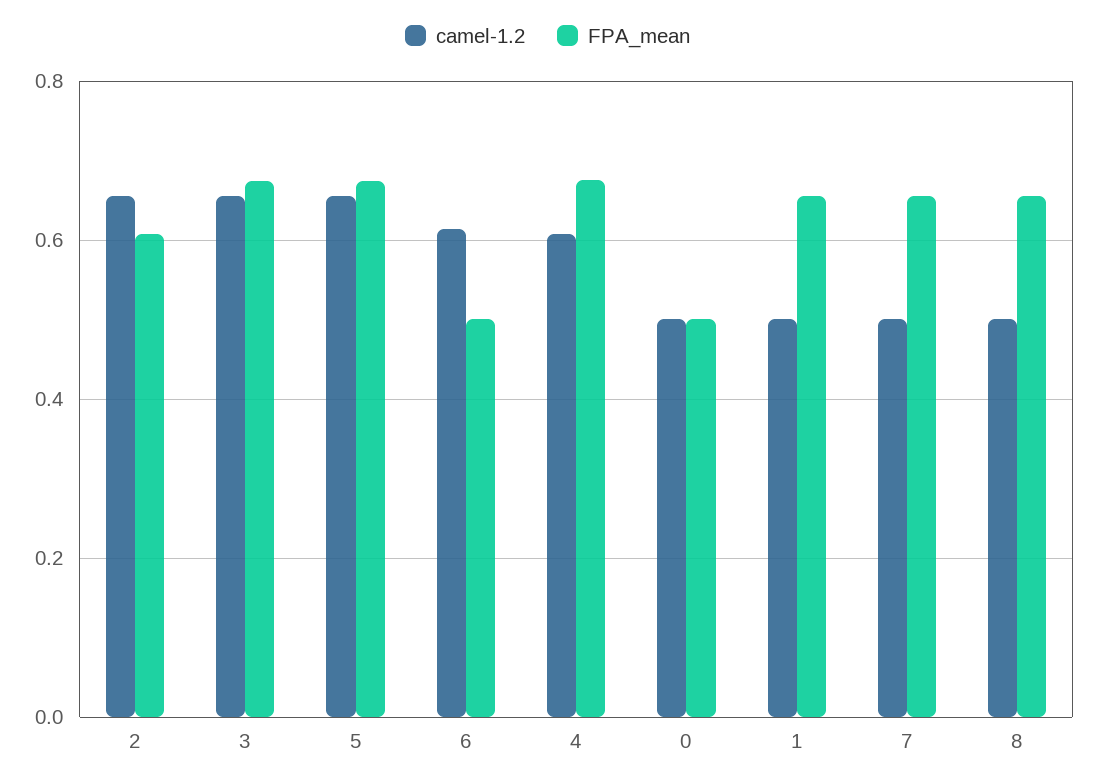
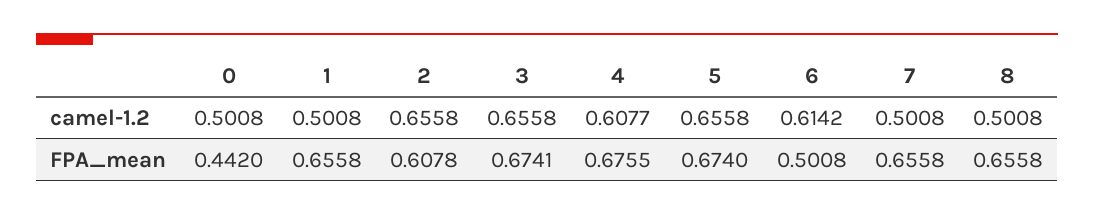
  {
    "camel-1.2": {
      "2": 0.6558,
      "3": 0.6558,
      "5": 0.6558,
      "6": 0.6142,
      "4": 0.6077,
      "0": 0.5008,
      "1": 0.5008,
      "7": 0.5008,
      "8": 0.5008
    },
    "FPA_mean": {
      "2": 0.6078,
      "3": 0.6741,
      "5": 0.674,
      "6": 0.5008,
      "4": 0.6755,
-     "0": 0.5,
+     "0": 0.442,
      "1": 0.6558,
      "7": 0.6558,
      "8": 0.6558
    }
  }

